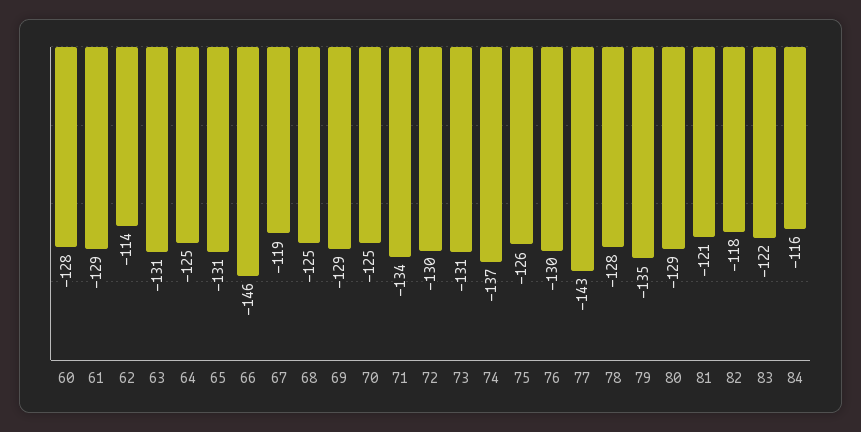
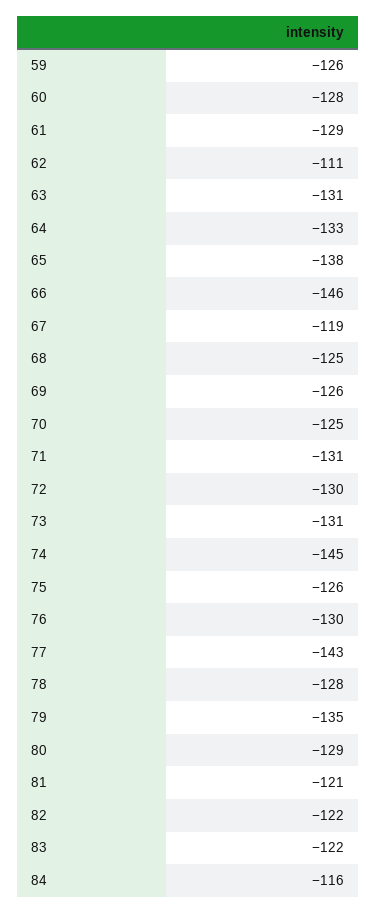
  {
    "60": -128,
    "61": -129,
-   "62": -114,
+   "62": -111,
    "63": -131,
-   "64": -125,
+   "64": -133,
-   "65": -131,
+   "65": -138,
    "66": -146,
    "67": -119,
    "68": -125,
-   "69": -129,
+   "69": -126,
    "70": -125,
-   "71": -134,
+   "71": -131,
    "72": -130,
    "73": -131,
-   "74": -137,
+   "74": -145,
    "75": -126,
    "76": -130,
    "77": -143,
    "78": -128,
    "79": -135,
    "80": -129,
    "81": -121,
-   "82": -118,
+   "82": -122,
    "83": -122,
-   "84": -116
+   "84": -116,
+   "59": -126
  }

